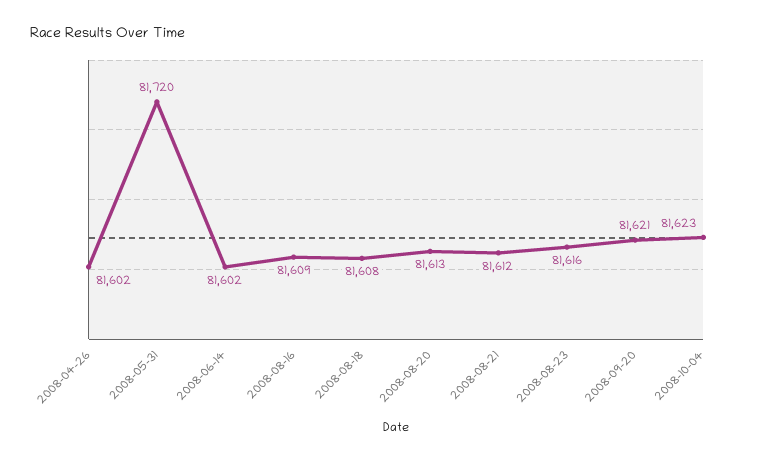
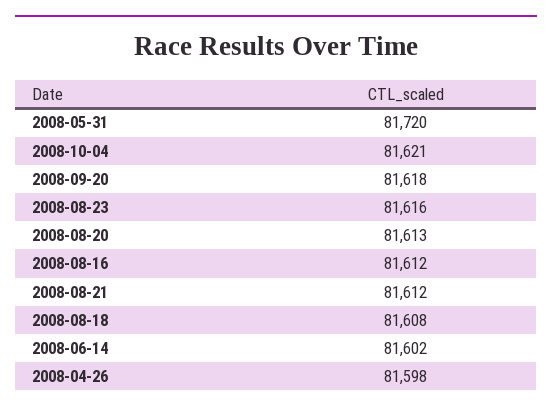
  {
-   "2008-04-26": 81602,
+   "2008-04-26": 81598,
    "2008-05-31": 81720,
    "2008-06-14": 81602,
-   "2008-08-16": 81609,
+   "2008-08-16": 81612,
    "2008-08-18": 81608,
    "2008-08-20": 81613,
    "2008-08-21": 81612,
    "2008-08-23": 81616,
-   "2008-09-20": 81621,
+   "2008-09-20": 81618,
-   "2008-10-04": 81623
+   "2008-10-04": 81621
  }

